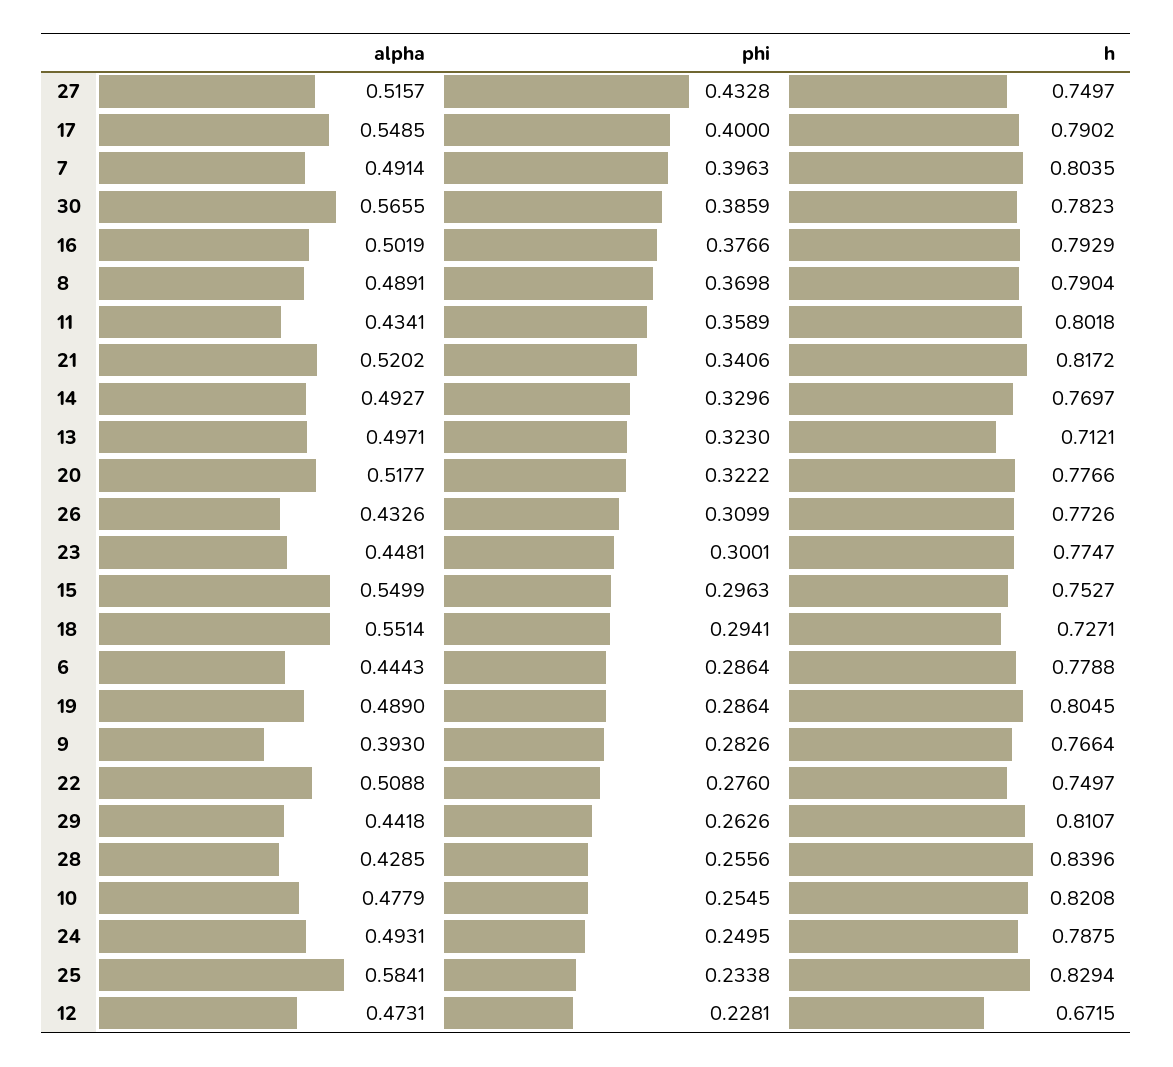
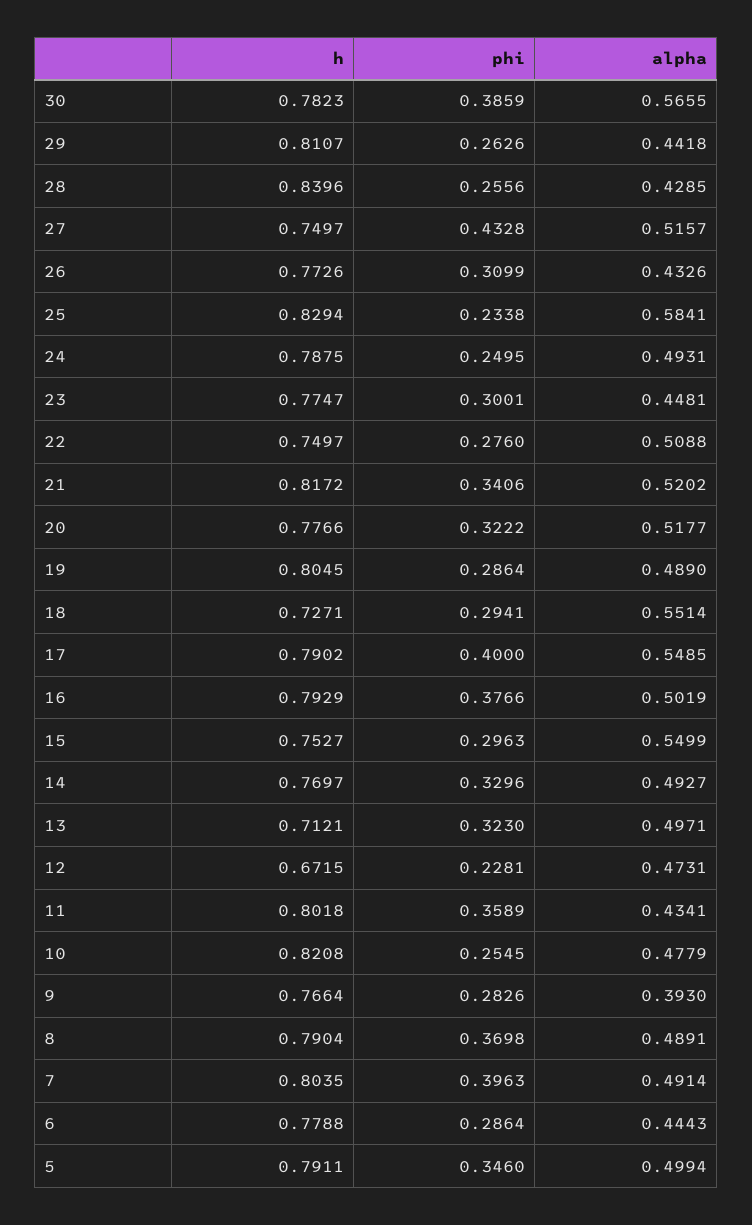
  {
    "alpha": {
      "27": 0.5157,
      "17": 0.5485,
      "7": 0.4914,
      "30": 0.5655,
      "16": 0.5019,
      "8": 0.4891,
      "11": 0.4341,
      "21": 0.5202,
      "14": 0.4927,
      "13": 0.4971,
      "20": 0.5177,
      "26": 0.4326,
      "23": 0.4481,
      "15": 0.5499,
      "18": 0.5514,
      "6": 0.4443,
      "19": 0.489,
      "9": 0.393,
      "22": 0.5088,
      "29": 0.4418,
      "28": 0.4285,
      "10": 0.4779,
      "24": 0.4931,
      "25": 0.5841,
-     "12": 0.4731
+     "12": 0.4731,
+     "5": 0.4994
    },
    "phi": {
      "27": 0.4328,
      "17": 0.4,
      "7": 0.3963,
      "30": 0.3859,
      "16": 0.3766,
      "8": 0.3698,
      "11": 0.3589,
      "21": 0.3406,
      "14": 0.3296,
      "13": 0.323,
      "20": 0.3222,
      "26": 0.3099,
      "23": 0.3001,
      "15": 0.2963,
      "18": 0.2941,
      "6": 0.2864,
      "19": 0.2864,
      "9": 0.2826,
      "22": 0.276,
      "29": 0.2626,
      "28": 0.2556,
      "10": 0.2545,
      "24": 0.2495,
      "25": 0.2338,
-     "12": 0.2281
+     "12": 0.2281,
+     "5": 0.346
    },
    "h": {
      "27": 0.7497,
      "17": 0.7902,
      "7": 0.8035,
      "30": 0.7823,
      "16": 0.7929,
      "8": 0.7904,
      "11": 0.8018,
      "21": 0.8172,
      "14": 0.7697,
      "13": 0.7121,
      "20": 0.7766,
      "26": 0.7726,
      "23": 0.7747,
      "15": 0.7527,
      "18": 0.7271,
      "6": 0.7788,
      "19": 0.8045,
      "9": 0.7664,
      "22": 0.7497,
      "29": 0.8107,
      "28": 0.8396,
      "10": 0.8208,
      "24": 0.7875,
      "25": 0.8294,
-     "12": 0.6715
+     "12": 0.6715,
+     "5": 0.7911
    }
  }

